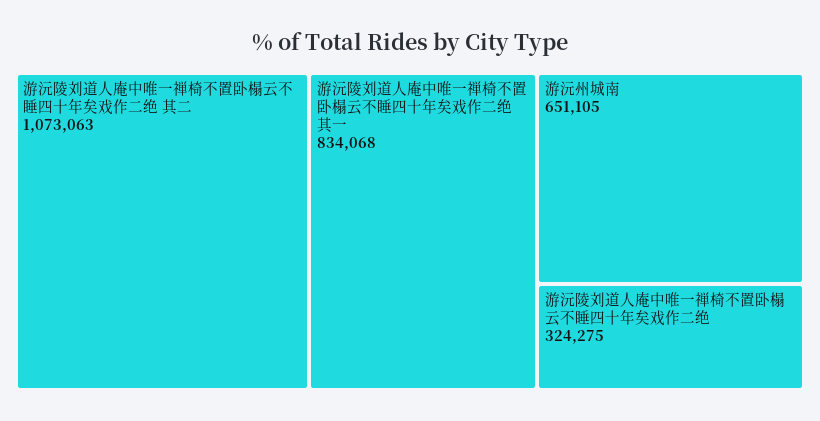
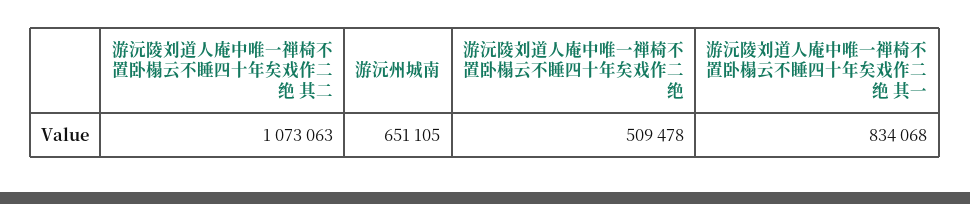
  {
    "游沅陵刘道人庵中唯一禅椅不置卧榻云不睡四十年矣戏作二绝 其二": 1073063,
    "游沅陵刘道人庵中唯一禅椅不置卧榻云不睡四十年矣戏作二绝 其一": 834068,
    "游沅州城南": 651105,
-   "游沅陵刘道人庵中唯一禅椅不置卧榻云不睡四十年矣戏作二绝": 324275
+   "游沅陵刘道人庵中唯一禅椅不置卧榻云不睡四十年矣戏作二绝": 509478
  }

